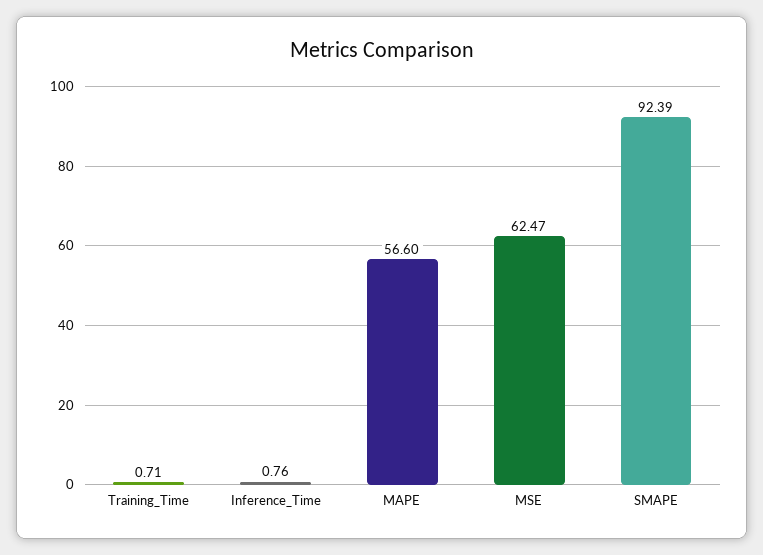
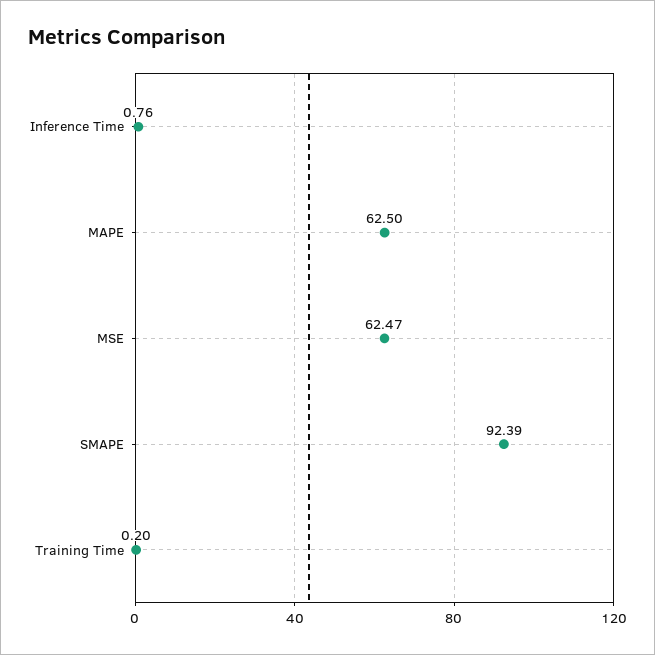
  {
-   "Training_Time": 0.71,
+   "Training_Time": 0.2,
    "Inference_Time": 0.76,
-   "MAPE": 56.6,
+   "MAPE": 62.5,
    "MSE": 62.47,
    "SMAPE": 92.39
  }

